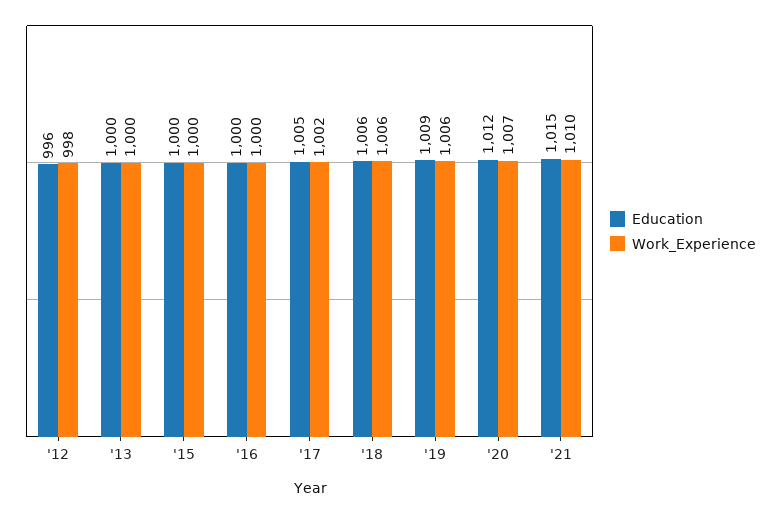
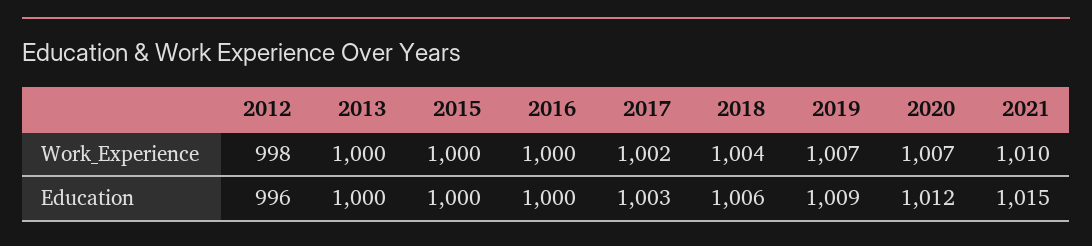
  {
    "Education": {
      "'12": 996,
      "'13": 1000,
      "'15": 1000,
      "'16": 1000,
-     "'17": 1005,
+     "'17": 1003,
      "'18": 1006,
      "'19": 1009,
      "'20": 1012,
      "'21": 1015
    },
    "Work_Experience": {
      "'12": 998,
      "'13": 1000,
      "'15": 1000,
      "'16": 1000,
      "'17": 1002,
-     "'18": 1006,
+     "'18": 1004,
-     "'19": 1006,
+     "'19": 1007,
      "'20": 1007,
      "'21": 1010
    }
  }

